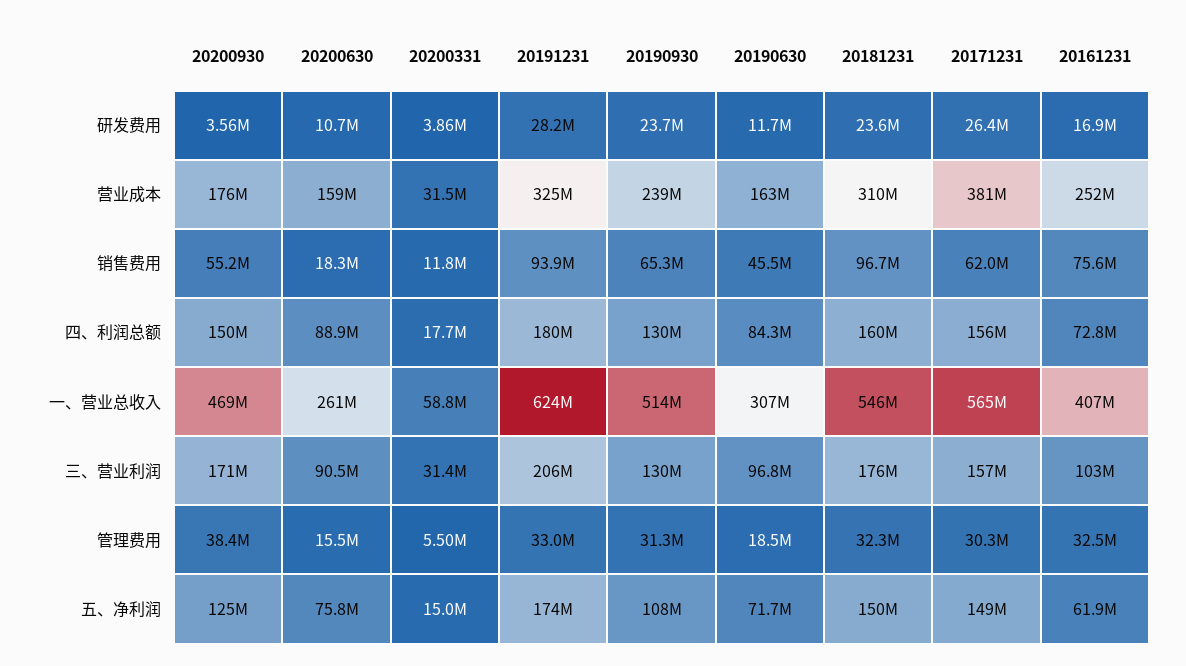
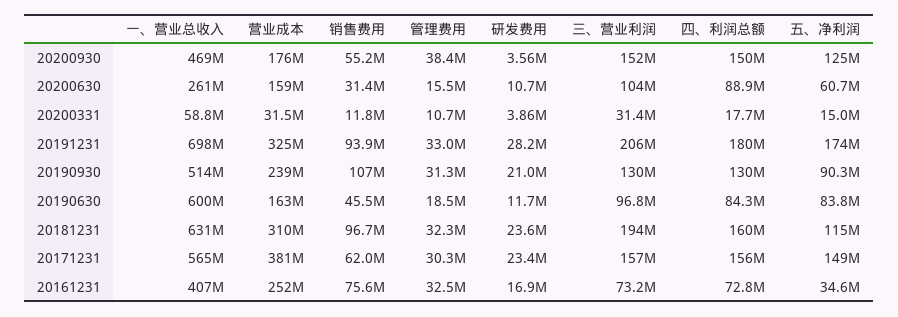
  {
    "20200930": {
      "研发费用": 3560000,
      "营业成本": 176000000,
      "销售费用": 55200000,
      "四、利润总额": 150000000,
      "一、营业总收入": 469000000,
-     "三、营业利润": 171000000,
+     "三、营业利润": 152000000,
      "管理费用": 38400000,
      "五、净利润": 125000000
    },
    "20200630": {
      "研发费用": 10700000,
      "营业成本": 159000000,
-     "销售费用": 18300000,
+     "销售费用": 31400000,
      "四、利润总额": 88900000,
      "一、营业总收入": 261000000,
-     "三、营业利润": 90500000,
+     "三、营业利润": 104000000,
      "管理费用": 15500000,
-     "五、净利润": 75800000
+     "五、净利润": 60700000
    },
    "20200331": {
      "研发费用": 3860000,
      "营业成本": 31500000,
      "销售费用": 11800000,
      "四、利润总额": 17700000,
      "一、营业总收入": 58800000,
      "三、营业利润": 31400000,
-     "管理费用": 5500000,
+     "管理费用": 10700000,
      "五、净利润": 15000000
    },
    "20191231": {
      "研发费用": 28200000,
      "营业成本": 325000000,
      "销售费用": 93900000,
      "四、利润总额": 180000000,
-     "一、营业总收入": 624000000,
+     "一、营业总收入": 698000000,
      "三、营业利润": 206000000,
      "管理费用": 33000000,
      "五、净利润": 174000000
    },
    "20190930": {
-     "研发费用": 23700000,
+     "研发费用": 21000000,
      "营业成本": 239000000,
-     "销售费用": 65300000,
+     "销售费用": 107000000,
      "四、利润总额": 130000000,
      "一、营业总收入": 514000000,
      "三、营业利润": 130000000,
      "管理费用": 31300000,
-     "五、净利润": 108000000
+     "五、净利润": 90300000
    },
    "20190630": {
      "研发费用": 11700000,
      "营业成本": 163000000,
      "销售费用": 45500000,
      "四、利润总额": 84300000,
-     "一、营业总收入": 307000000,
+     "一、营业总收入": 600000000,
      "三、营业利润": 96800000,
      "管理费用": 18500000,
-     "五、净利润": 71700000
+     "五、净利润": 83800000
    },
    "20181231": {
      "研发费用": 23600000,
      "营业成本": 310000000,
      "销售费用": 96700000,
      "四、利润总额": 160000000,
-     "一、营业总收入": 546000000,
+     "一、营业总收入": 631000000,
-     "三、营业利润": 176000000,
+     "三、营业利润": 194000000,
      "管理费用": 32300000,
-     "五、净利润": 150000000
+     "五、净利润": 115000000
    },
    "20171231": {
-     "研发费用": 26400000,
+     "研发费用": 23400000,
      "营业成本": 381000000,
      "销售费用": 62000000,
      "四、利润总额": 156000000,
      "一、营业总收入": 565000000,
      "三、营业利润": 157000000,
      "管理费用": 30300000,
      "五、净利润": 149000000
    },
    "20161231": {
      "研发费用": 16900000,
      "营业成本": 252000000,
      "销售费用": 75600000,
      "四、利润总额": 72800000,
      "一、营业总收入": 407000000,
-     "三、营业利润": 103000000,
+     "三、营业利润": 73200000,
      "管理费用": 32500000,
-     "五、净利润": 61900000
+     "五、净利润": 34600000
    }
  }

